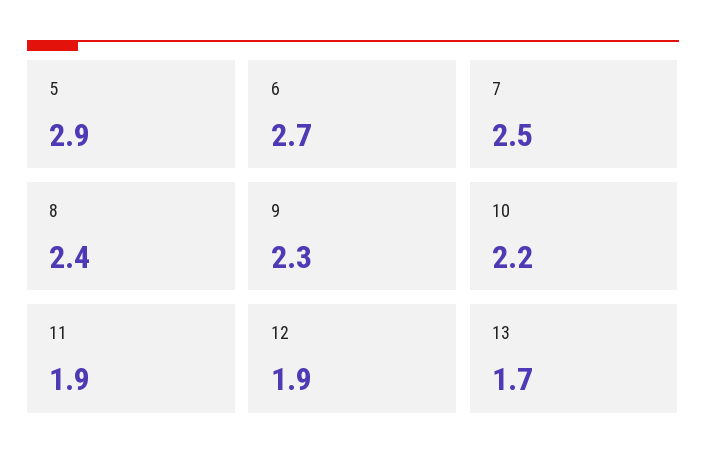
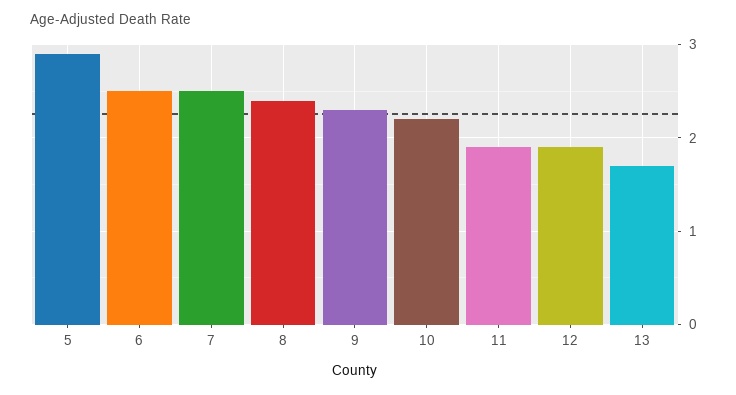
  {
    "5": 2.9,
-   "6": 2.7,
+   "6": 2.5,
    "7": 2.5,
    "8": 2.4,
    "9": 2.3,
    "10": 2.2,
    "11": 1.9,
    "12": 1.9,
    "13": 1.7
  }

